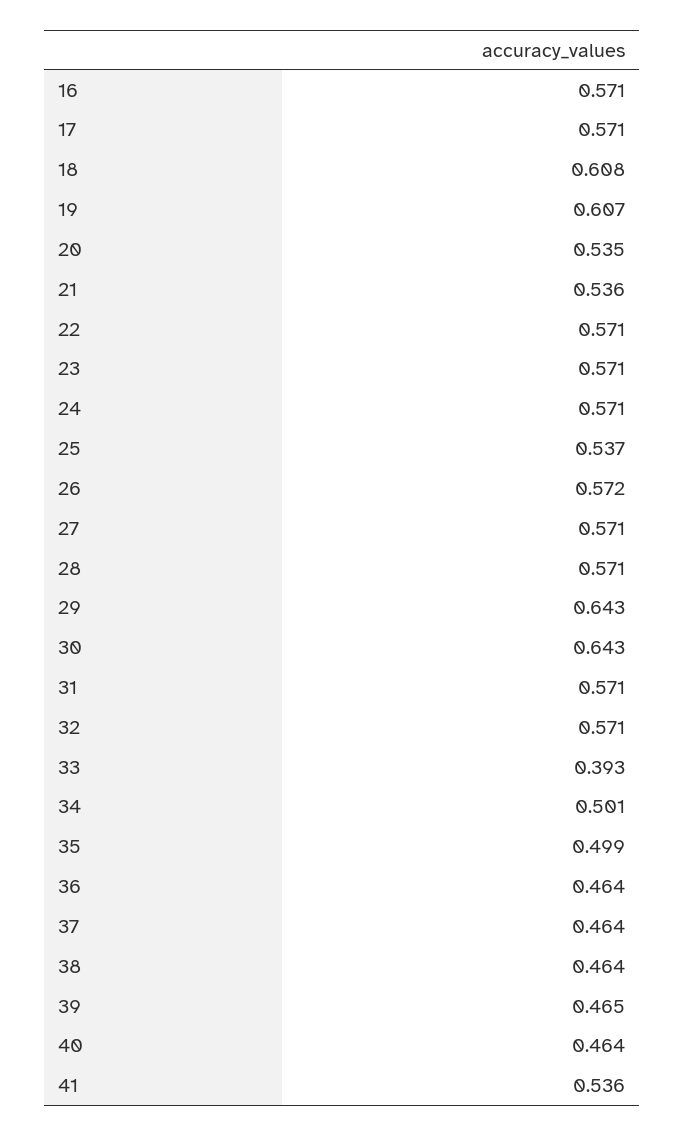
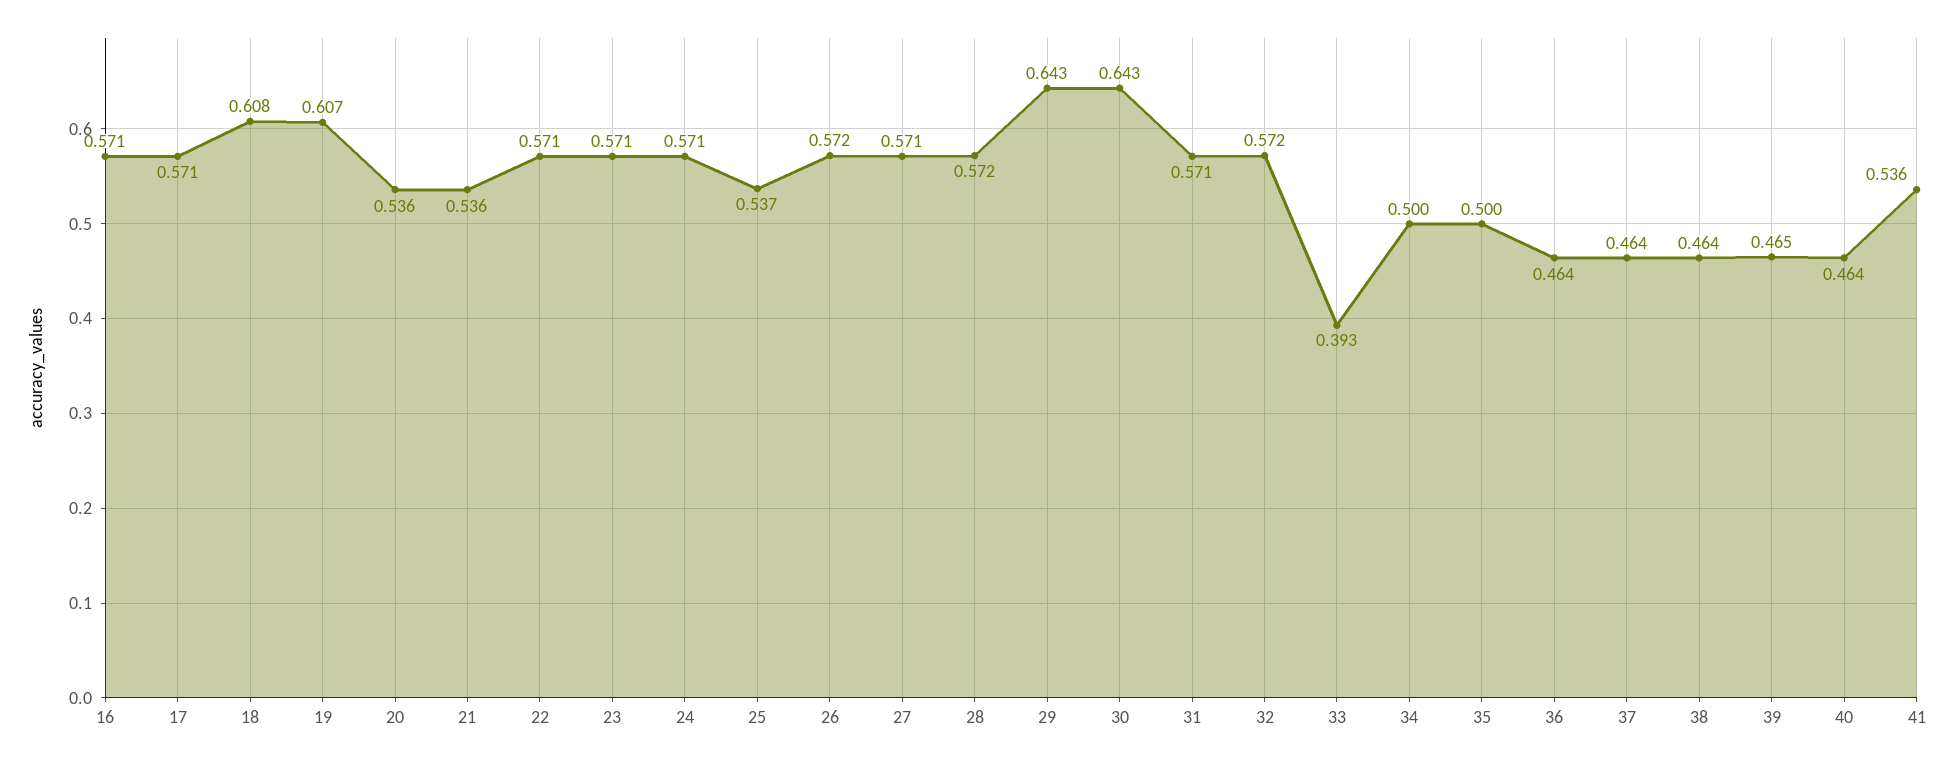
  {
    "16": 0.571,
    "17": 0.571,
    "18": 0.608,
    "19": 0.607,
-   "20": 0.535,
+   "20": 0.536,
    "21": 0.536,
    "22": 0.571,
    "23": 0.571,
    "24": 0.571,
    "25": 0.537,
    "26": 0.572,
    "27": 0.571,
-   "28": 0.571,
+   "28": 0.572,
    "29": 0.643,
    "30": 0.643,
    "31": 0.571,
-   "32": 0.571,
+   "32": 0.572,
    "33": 0.393,
-   "34": 0.501,
+   "34": 0.5,
-   "35": 0.499,
+   "35": 0.5,
    "36": 0.464,
    "37": 0.464,
    "38": 0.464,
    "39": 0.465,
    "40": 0.464,
    "41": 0.536
  }

